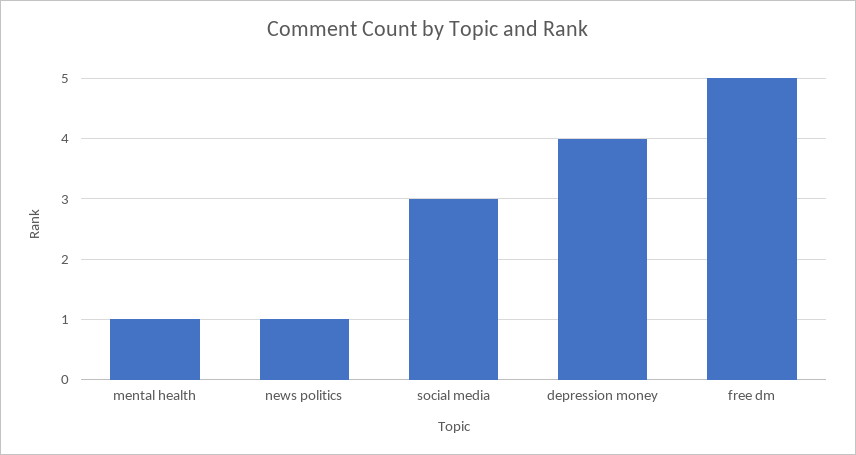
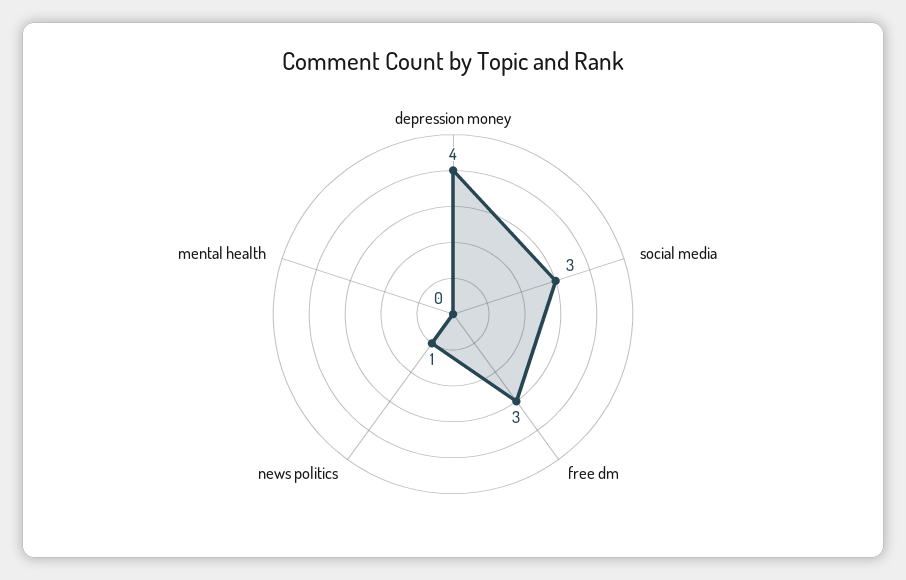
  {
-   "mental health": 1,
+   "mental health": 0,
    "news politics": 1,
    "social media": 3,
    "depression money": 4,
-   "free dm": 5
+   "free dm": 3
  }

